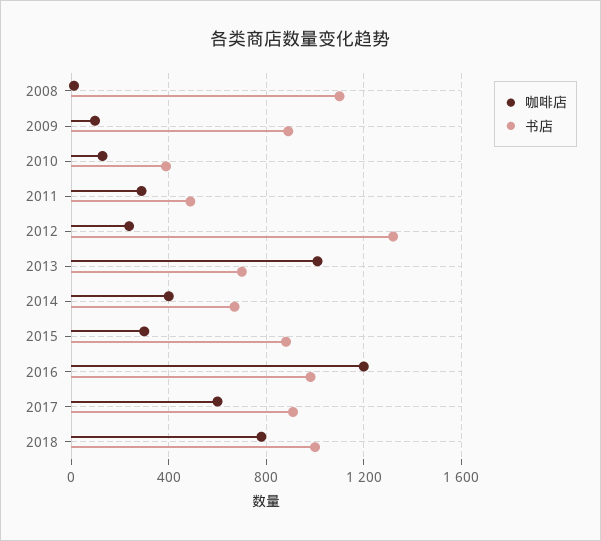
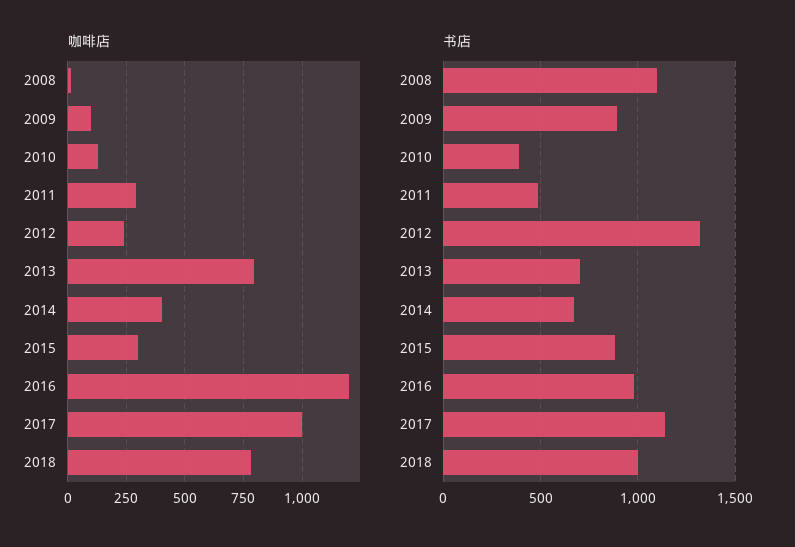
  {
    "咖啡店": {
      "2008": 0,
      "2009": 100,
      "2010": 150,
      "2011": 300,
      "2012": 250,
-     "2013": 1000,
+     "2013": 800,
      "2014": 400,
      "2015": 300,
      "2016": 1200,
-     "2017": 600,
+     "2017": 1000,
      "2018": 800
    },
    "书店": {
      "2008": 1100,
      "2009": 900,
      "2010": 400,
      "2011": 500,
      "2012": 1300,
      "2013": 700,
      "2014": 650,
      "2015": 900,
      "2016": 1000,
-     "2017": 900,
+     "2017": 1150,
      "2018": 1000
    }
  }

